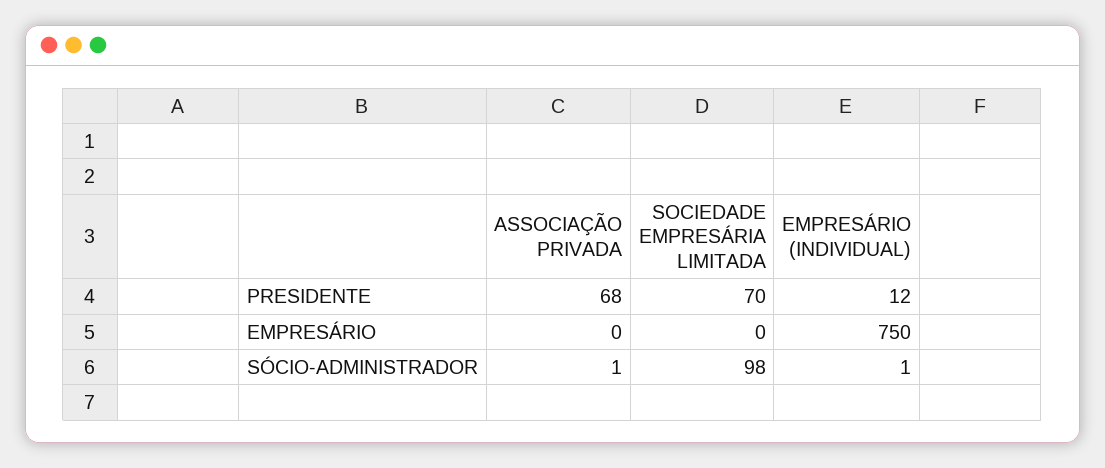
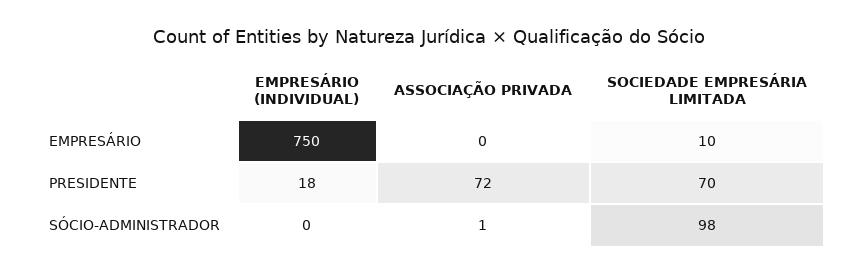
  {
    "ASSOCIAÇÃO PRIVADA": {
-     "PRESIDENTE": 68,
+     "PRESIDENTE": 72,
      "EMPRESÁRIO": 0,
      "SÓCIO-ADMINISTRADOR": 1
    },
    "SOCIEDADE EMPRESÁRIA LIMITADA": {
      "PRESIDENTE": 70,
-     "EMPRESÁRIO": 0,
+     "EMPRESÁRIO": 10,
      "SÓCIO-ADMINISTRADOR": 98
    },
    "EMPRESÁRIO (INDIVIDUAL)": {
-     "PRESIDENTE": 12,
+     "PRESIDENTE": 18,
      "EMPRESÁRIO": 750,
-     "SÓCIO-ADMINISTRADOR": 1
+     "SÓCIO-ADMINISTRADOR": 0
    }
  }

